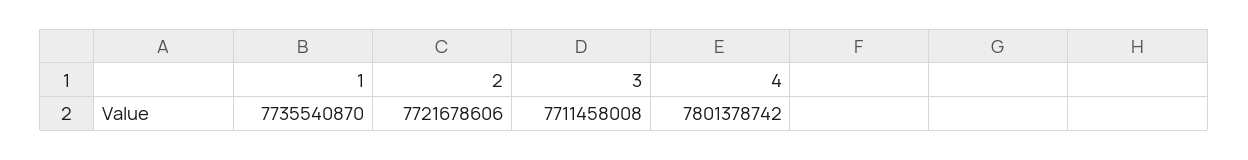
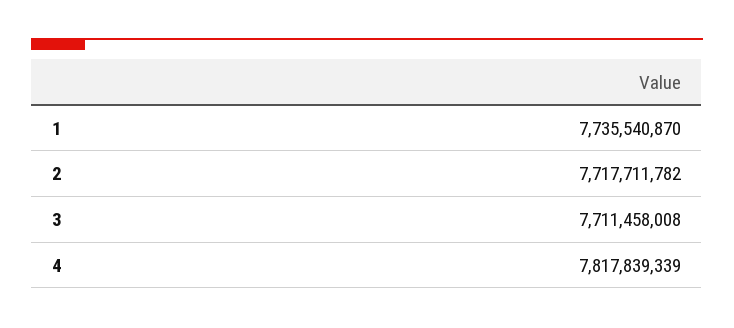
  {
    "1": 7735540870,
-   "2": 7721678606,
+   "2": 7717711782,
    "3": 7711458008,
-   "4": 7801378742
+   "4": 7817839339
  }

